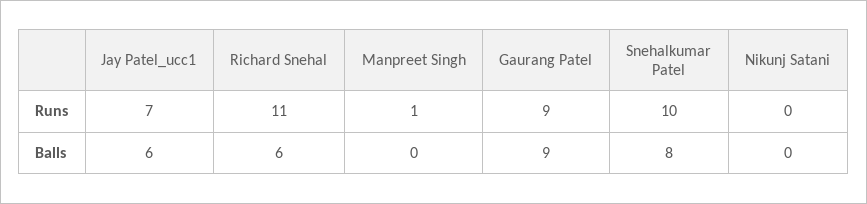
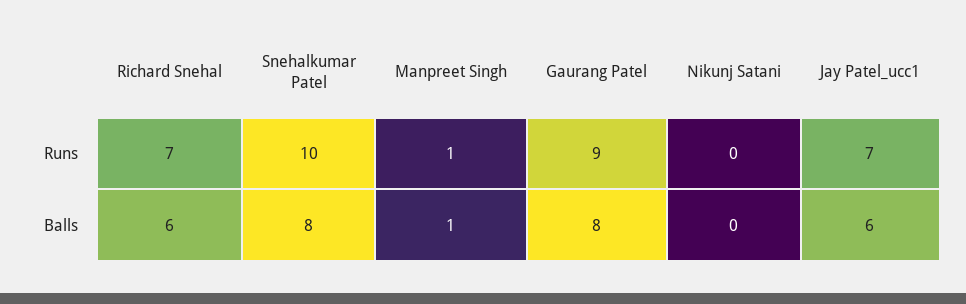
  {
    "Jay Patel_ucc1": {
      "Runs": 7,
      "Balls": 6
    },
    "Richard Snehal": {
-     "Runs": 11,
+     "Runs": 7,
      "Balls": 6
    },
    "Manpreet Singh": {
      "Runs": 1,
-     "Balls": 0
+     "Balls": 1
    },
    "Gaurang Patel": {
      "Runs": 9,
-     "Balls": 9
+     "Balls": 8
    },
    "Snehalkumar Patel": {
      "Runs": 10,
      "Balls": 8
    },
    "Nikunj Satani": {
      "Runs": 0,
      "Balls": 0
    }
  }

